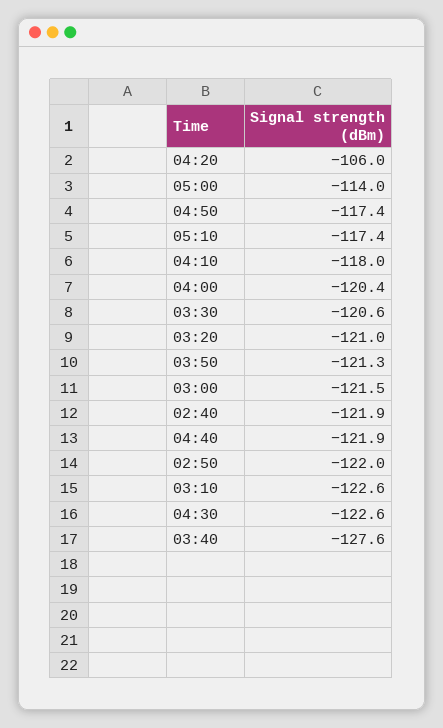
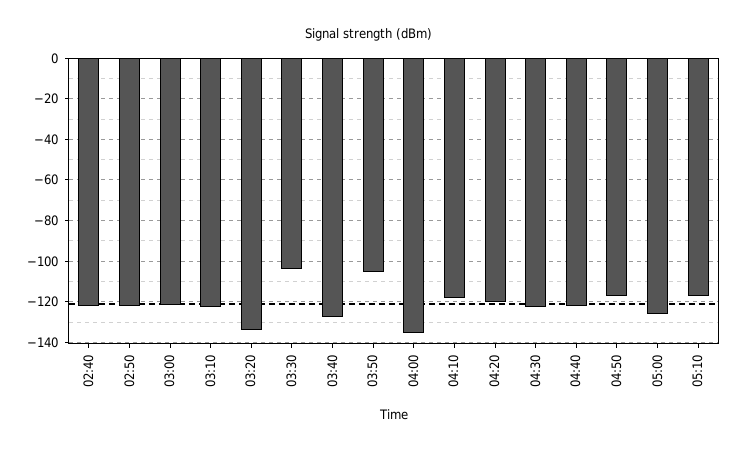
  {
-   "04:20": -106,
+   "04:20": -120,
-   "05:00": -114,
+   "05:00": -125,
    "04:50": -117.4,
    "05:10": -117.4,
    "04:10": -118,
-   "04:00": -120.4,
+   "04:00": -135,
-   "03:30": -120.6,
+   "03:30": -105,
-   "03:20": -121,
+   "03:20": -135,
-   "03:50": -121.3,
+   "03:50": -105,
    "03:00": -121.5,
    "02:40": -121.9,
    "04:40": -121.9,
    "02:50": -122,
    "03:10": -122.6,
    "04:30": -122.6,
    "03:40": -127.6
  }

